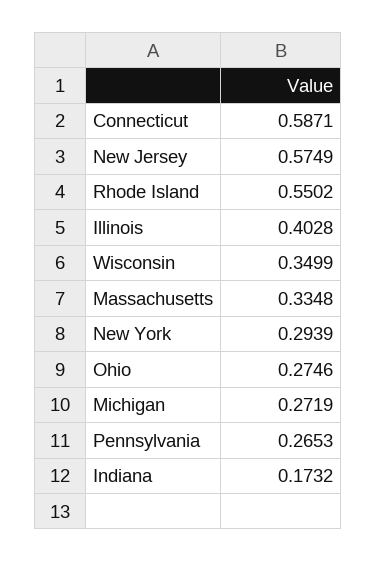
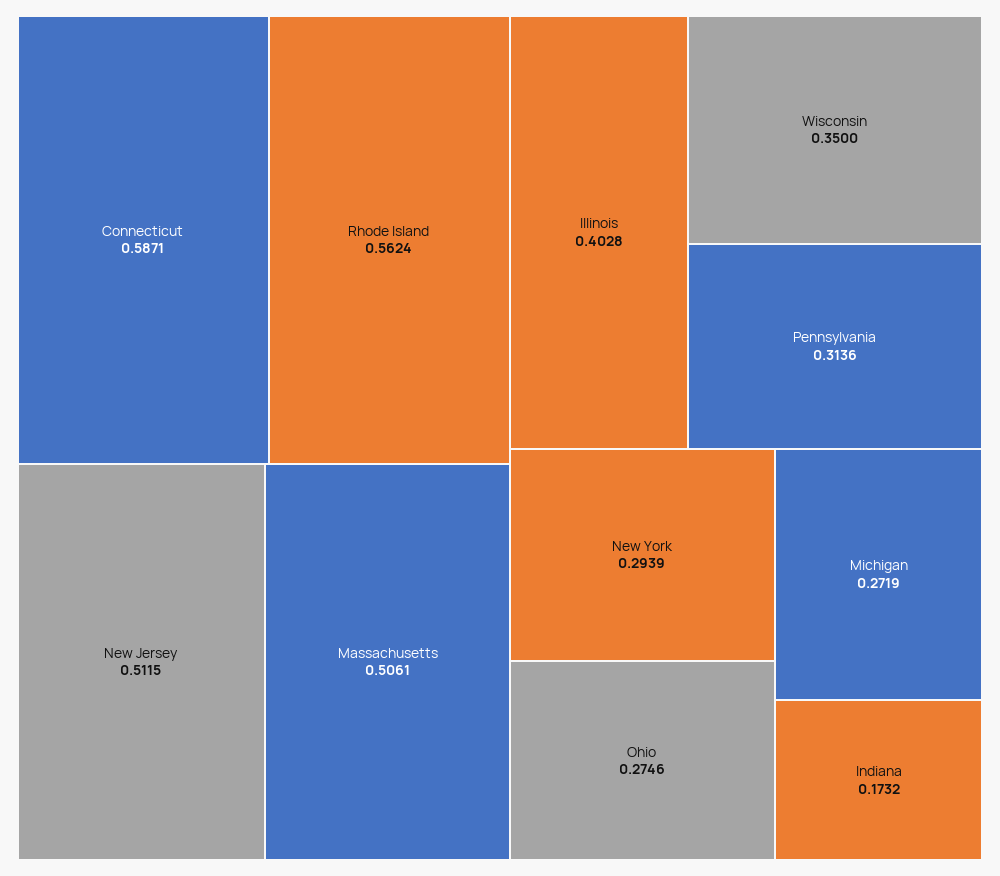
  {
    "Connecticut": 0.5871,
-   "New Jersey": 0.5749,
+   "New Jersey": 0.5115,
-   "Rhode Island": 0.5502,
+   "Rhode Island": 0.5624,
    "Illinois": 0.4028,
-   "Wisconsin": 0.3499,
+   "Wisconsin": 0.35,
-   "Massachusetts": 0.3348,
+   "Massachusetts": 0.5061,
    "New York": 0.2939,
    "Ohio": 0.2746,
    "Michigan": 0.2719,
-   "Pennsylvania": 0.2653,
+   "Pennsylvania": 0.3136,
    "Indiana": 0.1732
  }

